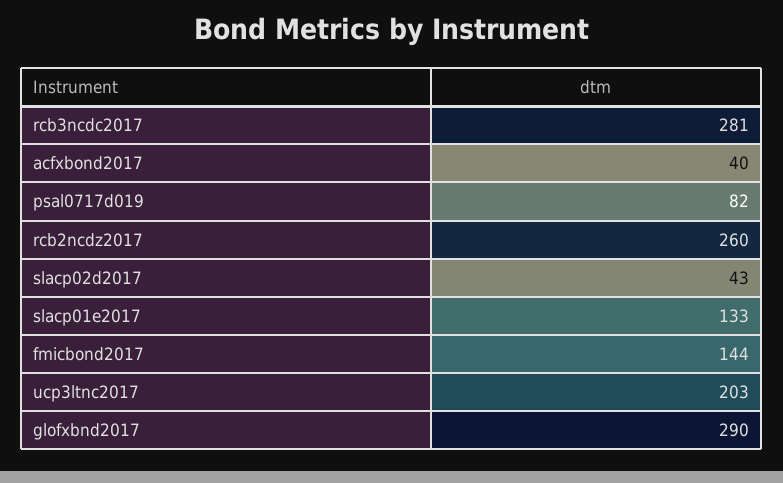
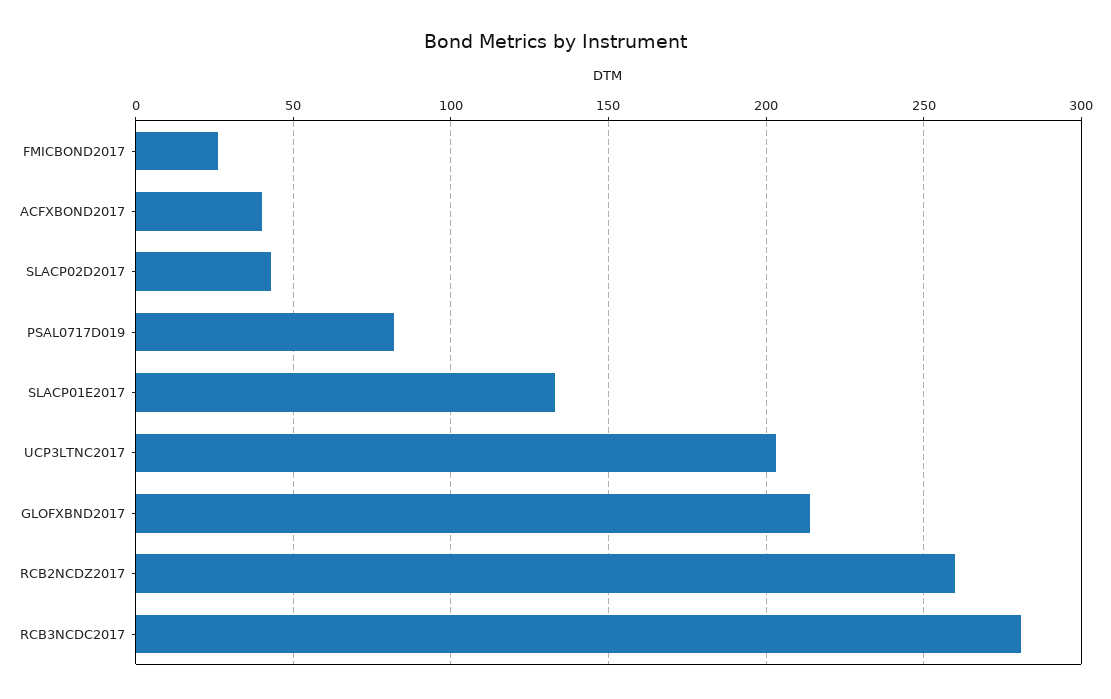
  {
    "rcb3ncdc2017": 281,
    "acfxbond2017": 40,
    "psal0717d019": 82,
    "rcb2ncdz2017": 260,
    "slacp02d2017": 43,
    "slacp01e2017": 133,
-   "fmicbond2017": 144,
+   "fmicbond2017": 25,
    "ucp3ltnc2017": 203,
-   "glofxbnd2017": 290
+   "glofxbnd2017": 215
  }

